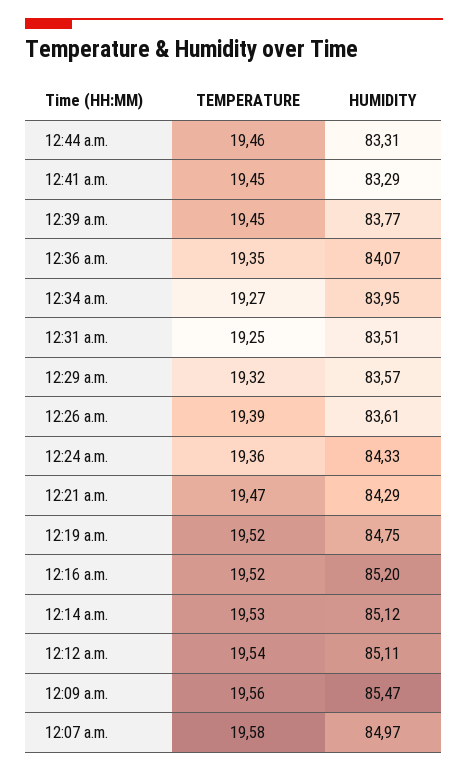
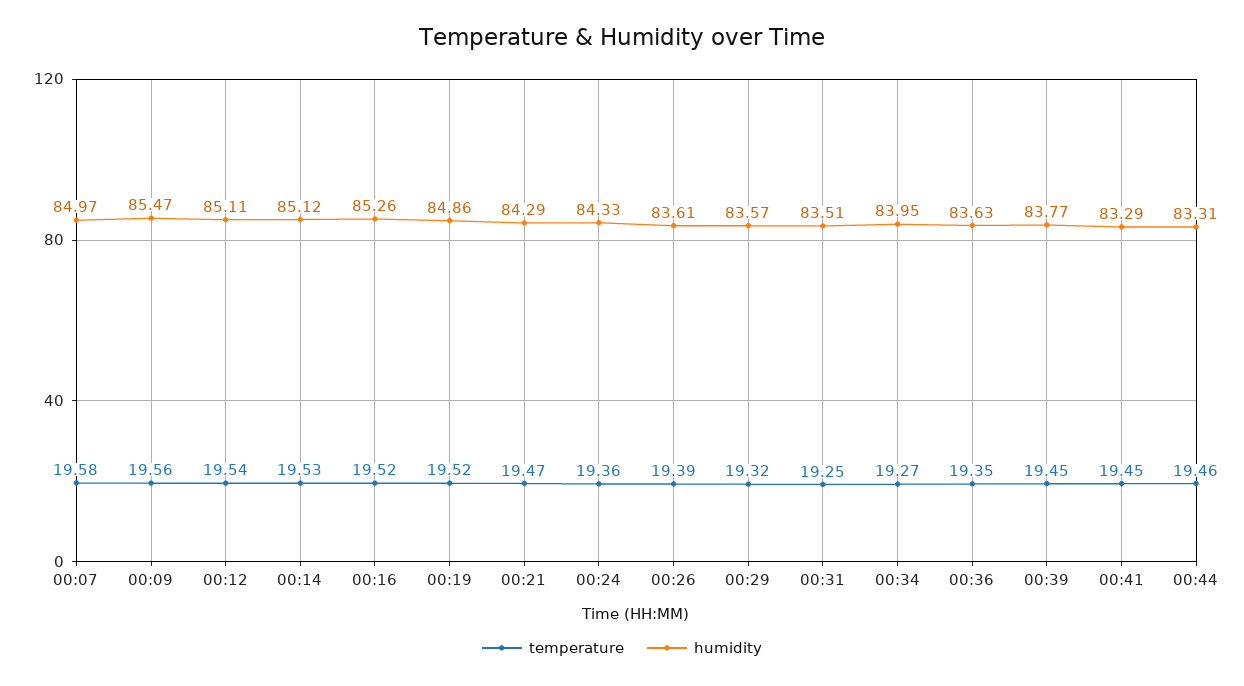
  {
    "TEMPERATURE": {
      "12:44 a.m.": 19.46,
      "12:41 a.m.": 19.45,
      "12:39 a.m.": 19.45,
      "12:36 a.m.": 19.35,
      "12:34 a.m.": 19.27,
      "12:31 a.m.": 19.25,
      "12:29 a.m.": 19.32,
      "12:26 a.m.": 19.39,
      "12:24 a.m.": 19.36,
      "12:21 a.m.": 19.47,
      "12:19 a.m.": 19.52,
      "12:16 a.m.": 19.52,
      "12:14 a.m.": 19.53,
      "12:12 a.m.": 19.54,
      "12:09 a.m.": 19.56,
      "12:07 a.m.": 19.58
    },
    "HUMIDITY": {
      "12:44 a.m.": 83.31,
      "12:41 a.m.": 83.29,
      "12:39 a.m.": 83.77,
-     "12:36 a.m.": 84.07,
+     "12:36 a.m.": 83.63,
      "12:34 a.m.": 83.95,
      "12:31 a.m.": 83.51,
      "12:29 a.m.": 83.57,
      "12:26 a.m.": 83.61,
      "12:24 a.m.": 84.33,
      "12:21 a.m.": 84.29,
-     "12:19 a.m.": 84.75,
+     "12:19 a.m.": 84.86,
-     "12:16 a.m.": 85.2,
+     "12:16 a.m.": 85.26,
      "12:14 a.m.": 85.12,
      "12:12 a.m.": 85.11,
      "12:09 a.m.": 85.47,
      "12:07 a.m.": 84.97
    }
  }

